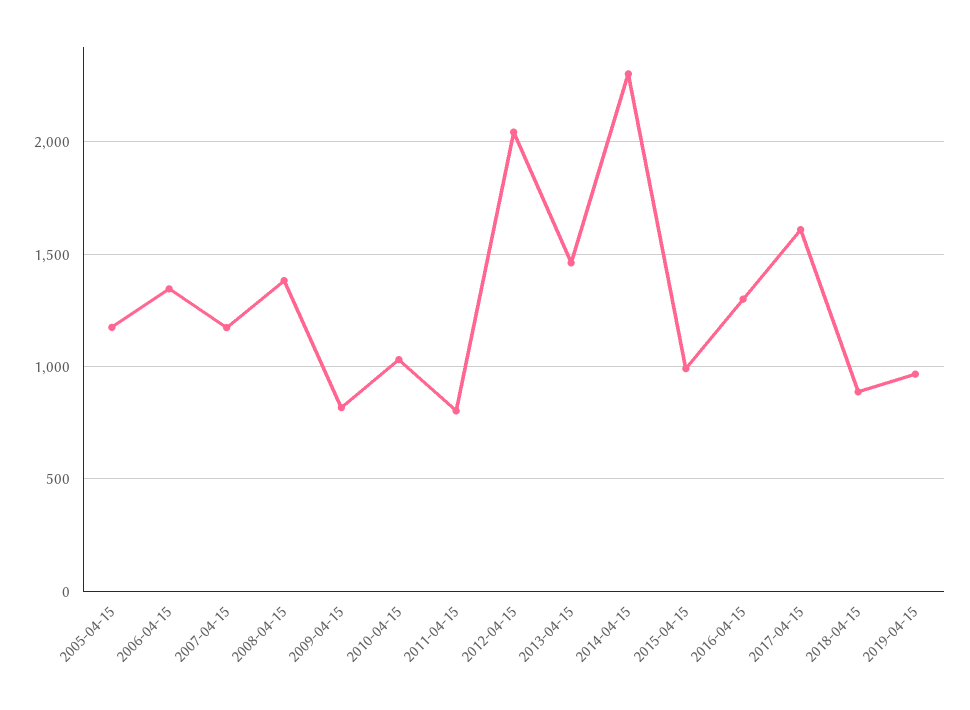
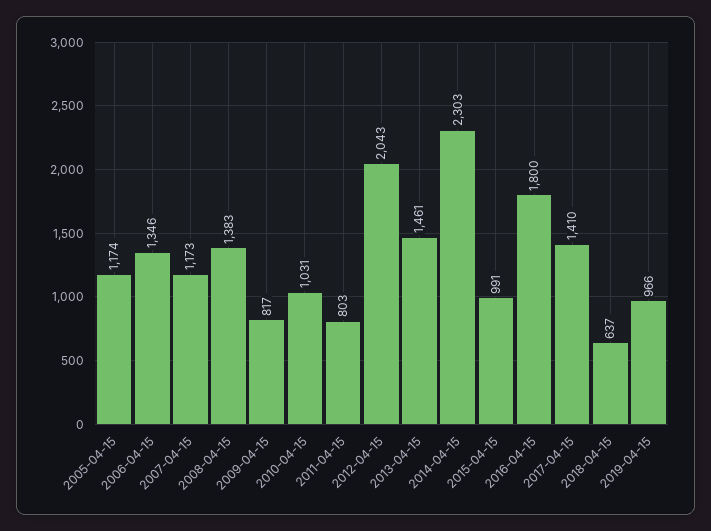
  {
    "2005-04-15": 1174,
    "2006-04-15": 1346,
    "2007-04-15": 1173,
    "2008-04-15": 1383,
    "2009-04-15": 817,
    "2010-04-15": 1031,
    "2011-04-15": 803,
    "2012-04-15": 2043,
    "2013-04-15": 1461,
    "2014-04-15": 2303,
    "2015-04-15": 991,
-   "2016-04-15": 1300,
+   "2016-04-15": 1800,
-   "2017-04-15": 1600,
+   "2017-04-15": 1410,
-   "2018-04-15": 900,
+   "2018-04-15": 637,
    "2019-04-15": 966
  }

